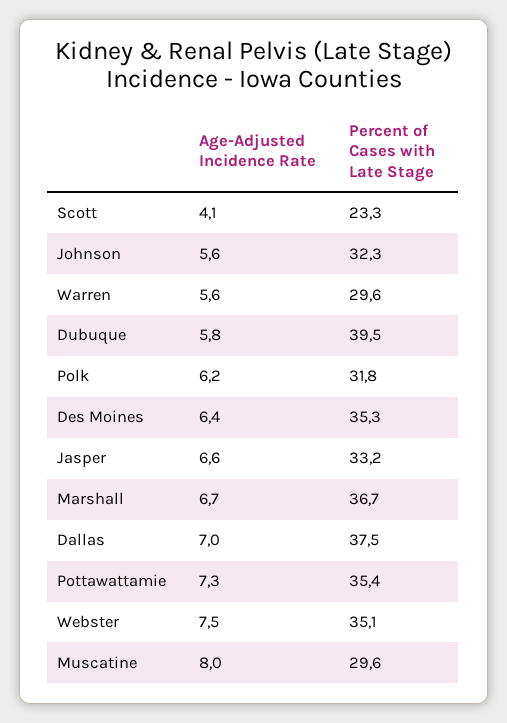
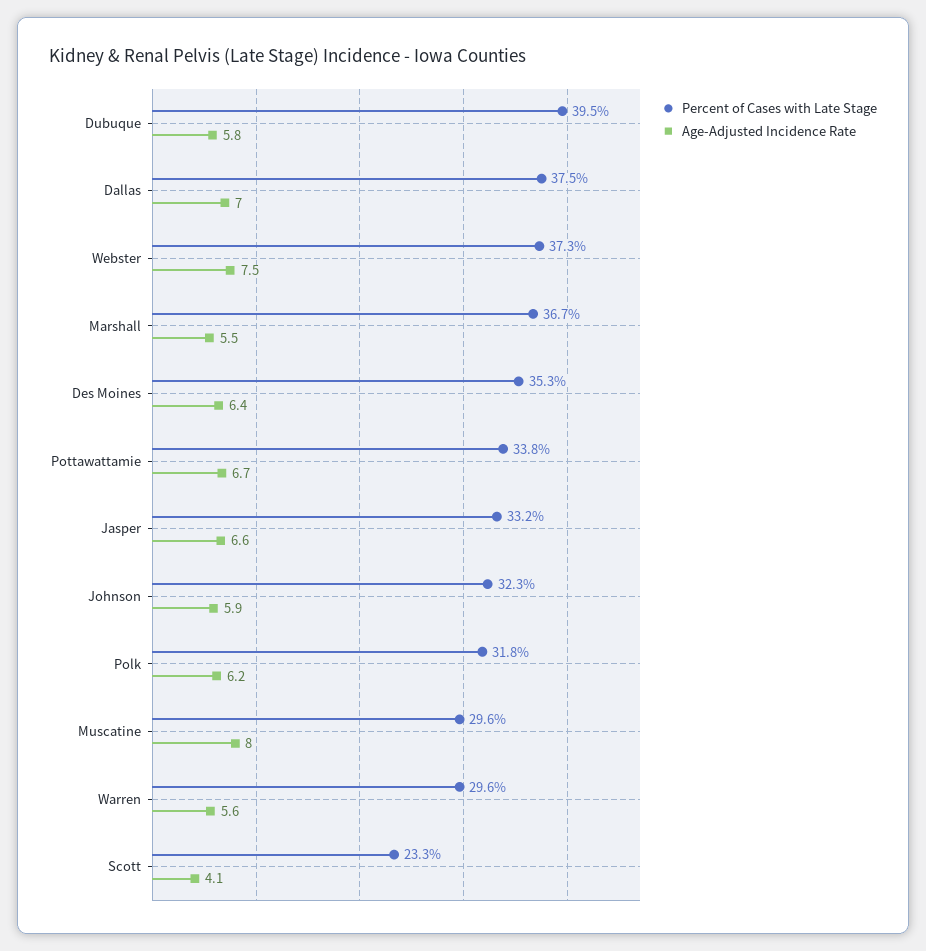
  {
    "Age-Adjusted Incidence Rate": {
      "Scott": 4.1,
-     "Johnson": 5.6,
+     "Johnson": 5.9,
      "Warren": 5.6,
      "Dubuque": 5.8,
      "Polk": 6.2,
      "Des Moines": 6.4,
      "Jasper": 6.6,
-     "Marshall": 6.7,
+     "Marshall": 5.5,
      "Dallas": 7,
-     "Pottawattamie": 7.3,
+     "Pottawattamie": 6.7,
      "Webster": 7.5,
      "Muscatine": 8
    },
    "Percent of Cases with Late Stage": {
      "Scott": 23.3,
      "Johnson": 32.3,
      "Warren": 29.6,
      "Dubuque": 39.5,
      "Polk": 31.8,
      "Des Moines": 35.3,
      "Jasper": 33.2,
      "Marshall": 36.7,
      "Dallas": 37.5,
-     "Pottawattamie": 35.4,
+     "Pottawattamie": 33.8,
-     "Webster": 35.1,
+     "Webster": 37.3,
      "Muscatine": 29.6
    }
  }

